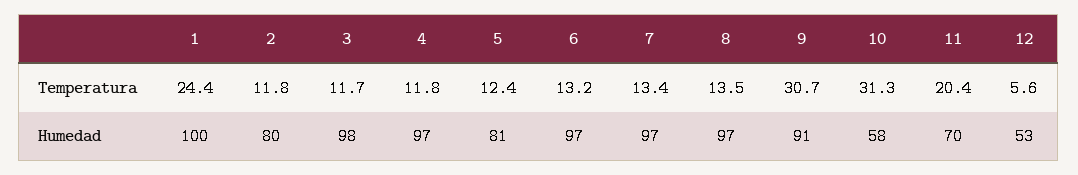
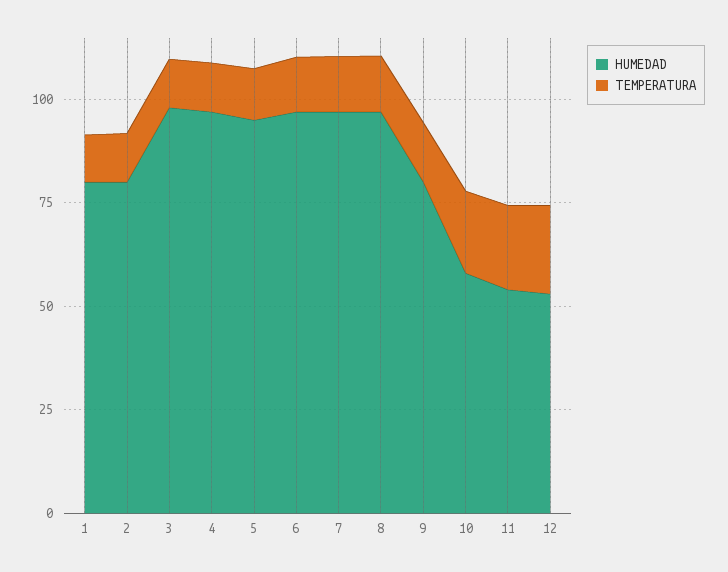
  {
    "Temperatura": {
-     "1": 24.4,
+     "1": 10,
      "2": 11.8,
      "3": 11.7,
      "4": 11.8,
      "5": 12.4,
      "6": 13.2,
      "7": 13.4,
      "8": 13.5,
-     "9": 30.7,
+     "9": 15,
-     "10": 31.3,
+     "10": 20,
      "11": 20.4,
-     "12": 5.6
+     "12": 20
    },
    "Humedad": {
-     "1": 100,
+     "1": 80,
      "2": 80,
      "3": 98,
      "4": 97,
-     "5": 81,
+     "5": 95,
      "6": 97,
      "7": 97,
      "8": 97,
-     "9": 91,
+     "9": 80,
      "10": 58,
-     "11": 70,
+     "11": 55,
      "12": 53
    }
  }

